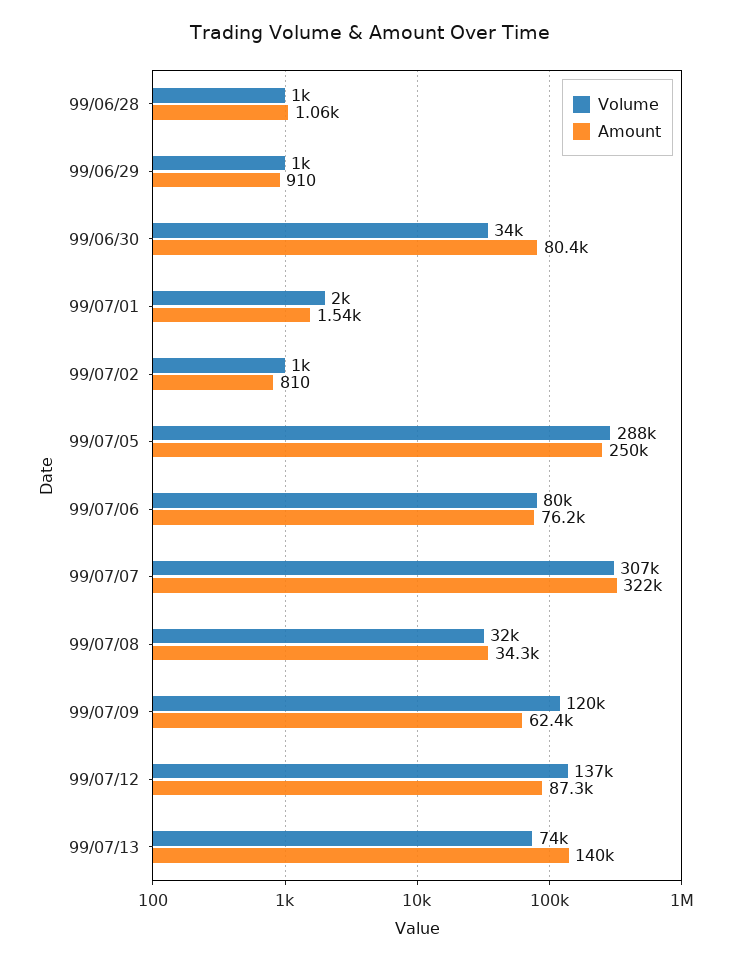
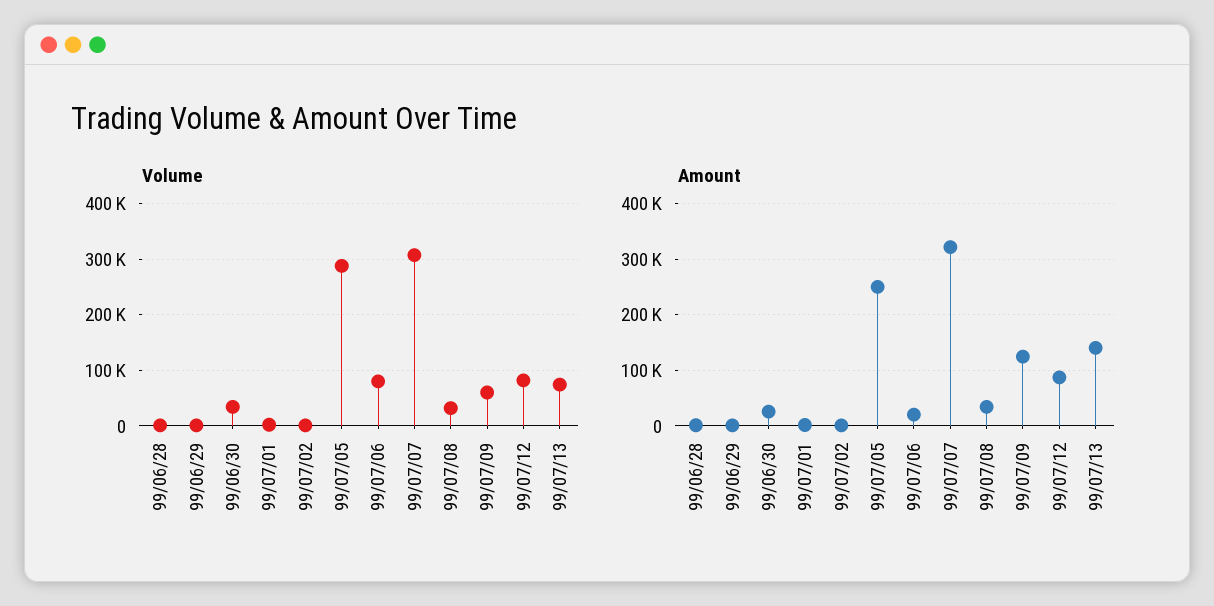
  {
    "Volume": {
      "99/06/28": 1000,
      "99/06/29": 1000,
      "99/06/30": 34000,
      "99/07/01": 2000,
      "99/07/02": 1000,
      "99/07/05": 288000,
      "99/07/06": 80000,
      "99/07/07": 307000,
      "99/07/08": 32000,
-     "99/07/09": 120000,
+     "99/07/09": 60000,
-     "99/07/12": 137000,
+     "99/07/12": 80000,
      "99/07/13": 74000
    },
    "Amount": {
      "99/06/28": 1060,
      "99/06/29": 910,
-     "99/06/30": 80400,
+     "99/06/30": 20000,
      "99/07/01": 1540,
      "99/07/02": 810,
      "99/07/05": 250000,
-     "99/07/06": 76200,
+     "99/07/06": 20000,
      "99/07/07": 322000,
      "99/07/08": 34300,
-     "99/07/09": 62400,
+     "99/07/09": 120000,
      "99/07/12": 87300,
      "99/07/13": 140000
    }
  }

